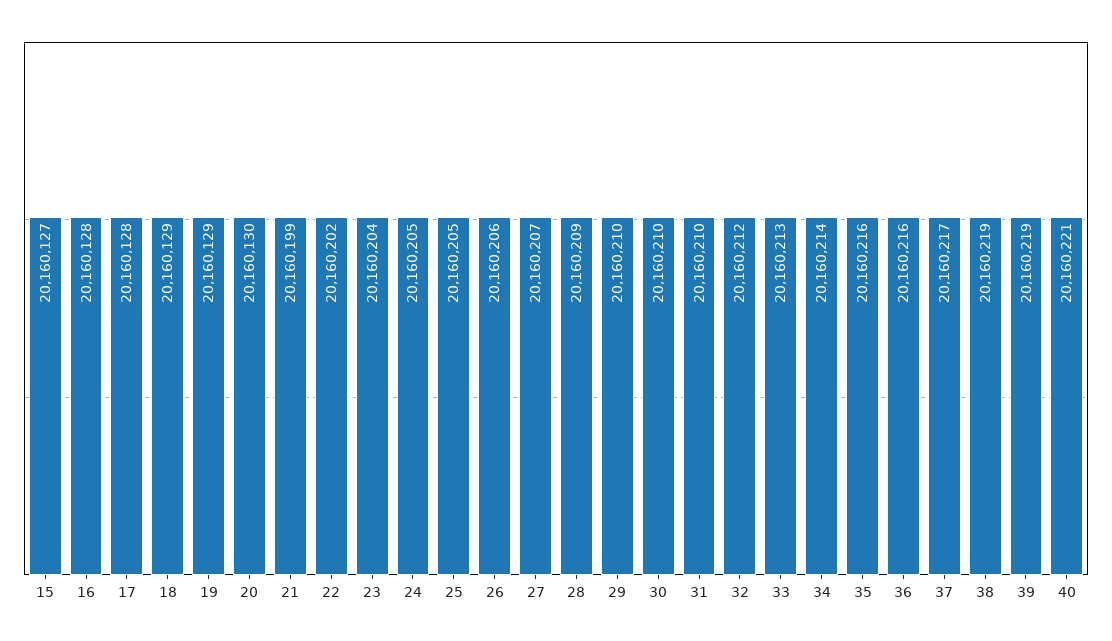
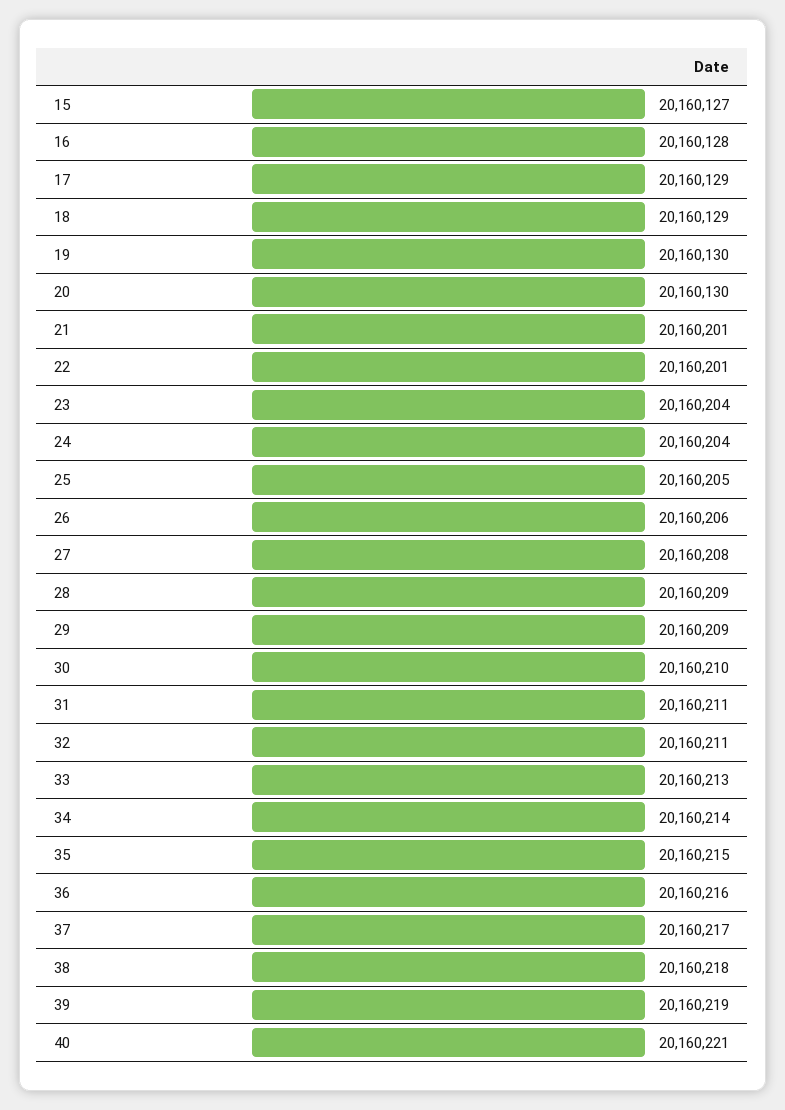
  {
    "15": 20160127,
    "16": 20160128,
-   "17": 20160128,
+   "17": 20160129,
    "18": 20160129,
-   "19": 20160129,
+   "19": 20160130,
    "20": 20160130,
-   "21": 20160199,
+   "21": 20160201,
-   "22": 20160202,
+   "22": 20160201,
    "23": 20160204,
-   "24": 20160205,
+   "24": 20160204,
    "25": 20160205,
    "26": 20160206,
-   "27": 20160207,
+   "27": 20160208,
    "28": 20160209,
-   "29": 20160210,
+   "29": 20160209,
    "30": 20160210,
-   "31": 20160210,
+   "31": 20160211,
-   "32": 20160212,
+   "32": 20160211,
    "33": 20160213,
    "34": 20160214,
-   "35": 20160216,
+   "35": 20160215,
    "36": 20160216,
    "37": 20160217,
-   "38": 20160219,
+   "38": 20160218,
    "39": 20160219,
    "40": 20160221
  }

